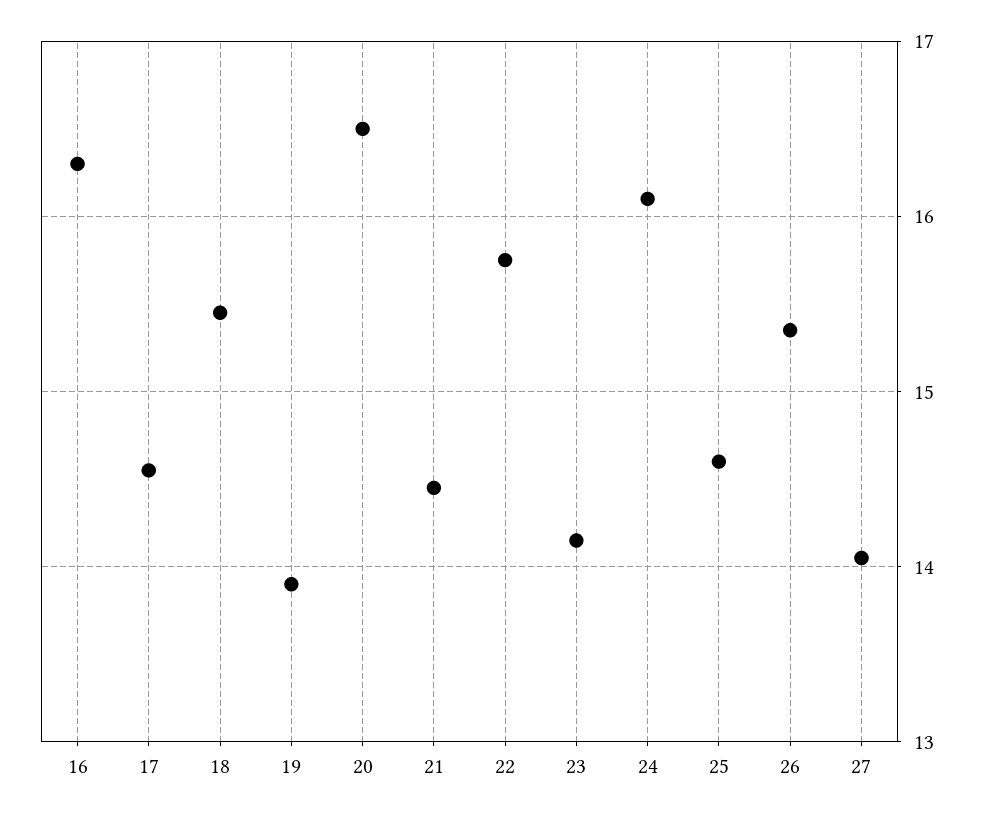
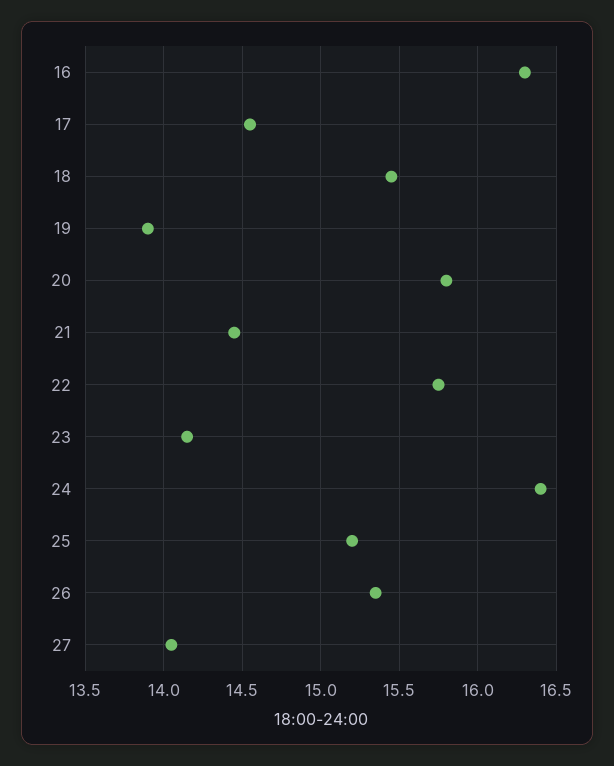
  {
    "16": 16.3,
    "17": 14.55,
    "18": 15.45,
    "19": 13.9,
-   "20": 16.5,
+   "20": 15.8,
    "21": 14.45,
    "22": 15.75,
    "23": 14.15,
-   "24": 16.1,
+   "24": 16.4,
-   "25": 14.6,
+   "25": 15.2,
    "26": 15.35,
    "27": 14.05
  }

